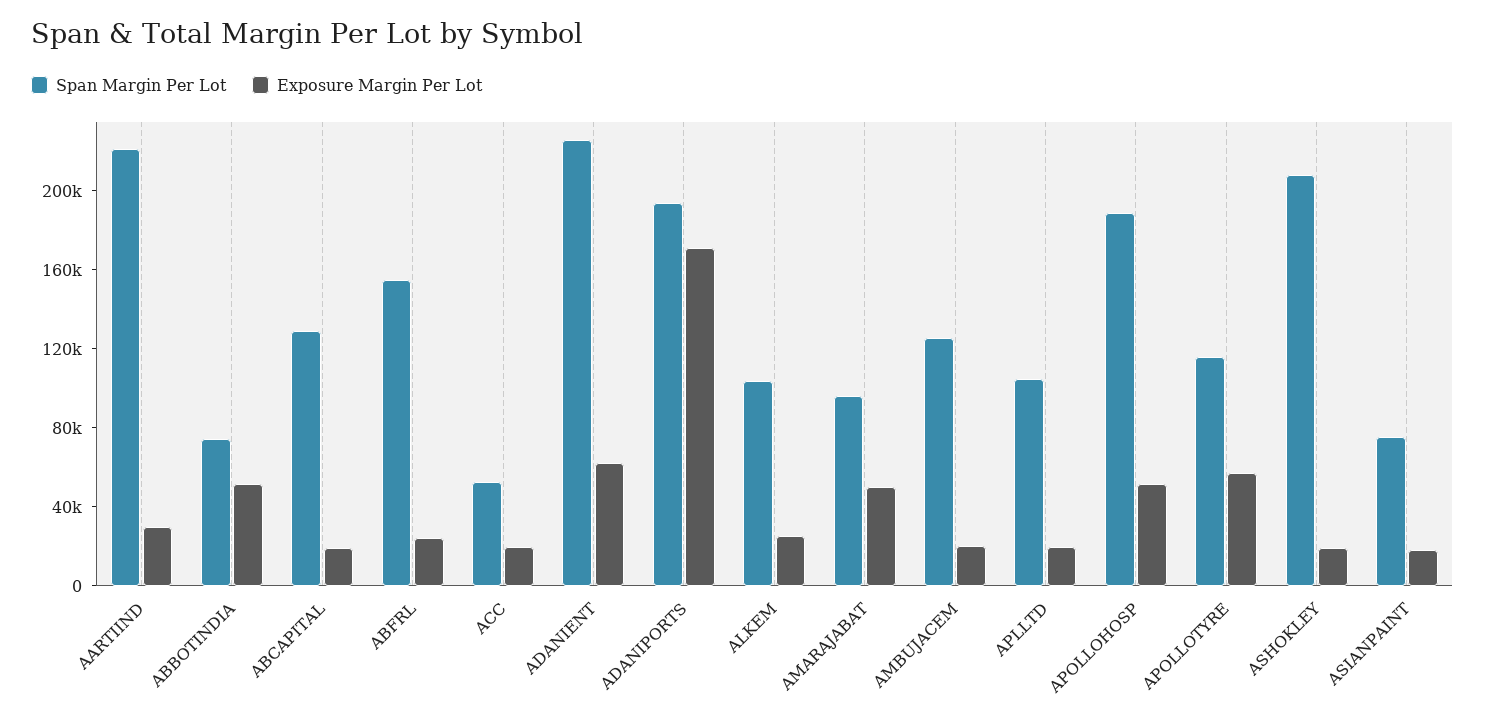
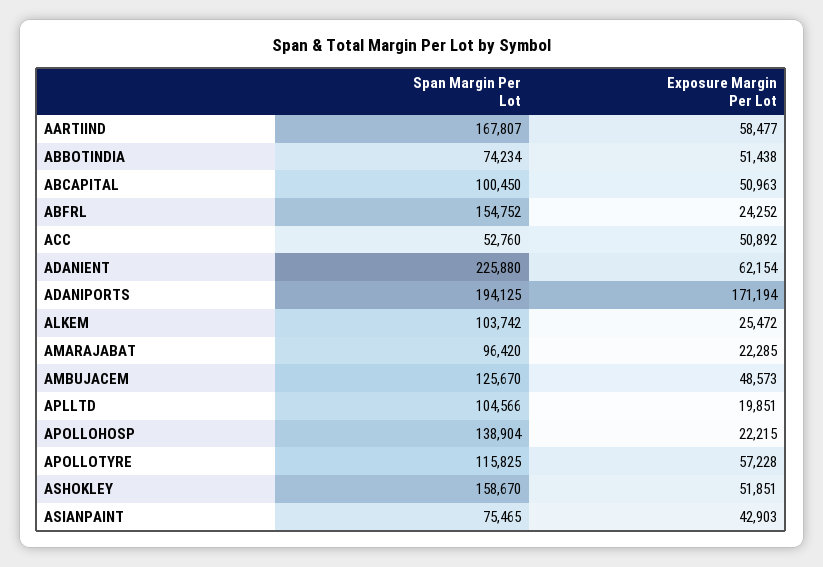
  {
    "Span Margin Per Lot": {
-     "AARTIIND": 220000,
+     "AARTIIND": 167807,
      "ABBOTINDIA": 74234,
-     "ABCAPITAL": 130000,
+     "ABCAPITAL": 100450,
      "ABFRL": 154752,
      "ACC": 52760,
      "ADANIENT": 225880,
      "ADANIPORTS": 194125,
      "ALKEM": 103742,
      "AMARAJABAT": 96420,
      "AMBUJACEM": 125670,
      "APLLTD": 104566,
-     "APOLLOHOSP": 190000,
+     "APOLLOHOSP": 138904,
      "APOLLOTYRE": 115825,
-     "ASHOKLEY": 210000,
+     "ASHOKLEY": 158670,
      "ASIANPAINT": 75465
    },
    "Exposure Margin Per Lot": {
-     "AARTIIND": 30000,
+     "AARTIIND": 58477,
      "ABBOTINDIA": 51438,
-     "ABCAPITAL": 20000,
+     "ABCAPITAL": 50963,
      "ABFRL": 24252,
-     "ACC": 20000,
+     "ACC": 50892,
      "ADANIENT": 62154,
      "ADANIPORTS": 171194,
      "ALKEM": 25472,
-     "AMARAJABAT": 50000,
+     "AMARAJABAT": 22285,
-     "AMBUJACEM": 20000,
+     "AMBUJACEM": 48573,
      "APLLTD": 19851,
-     "APOLLOHOSP": 50000,
+     "APOLLOHOSP": 22215,
      "APOLLOTYRE": 57228,
-     "ASHOKLEY": 20000,
+     "ASHOKLEY": 51851,
-     "ASIANPAINT": 20000
+     "ASIANPAINT": 42903
    }
  }

